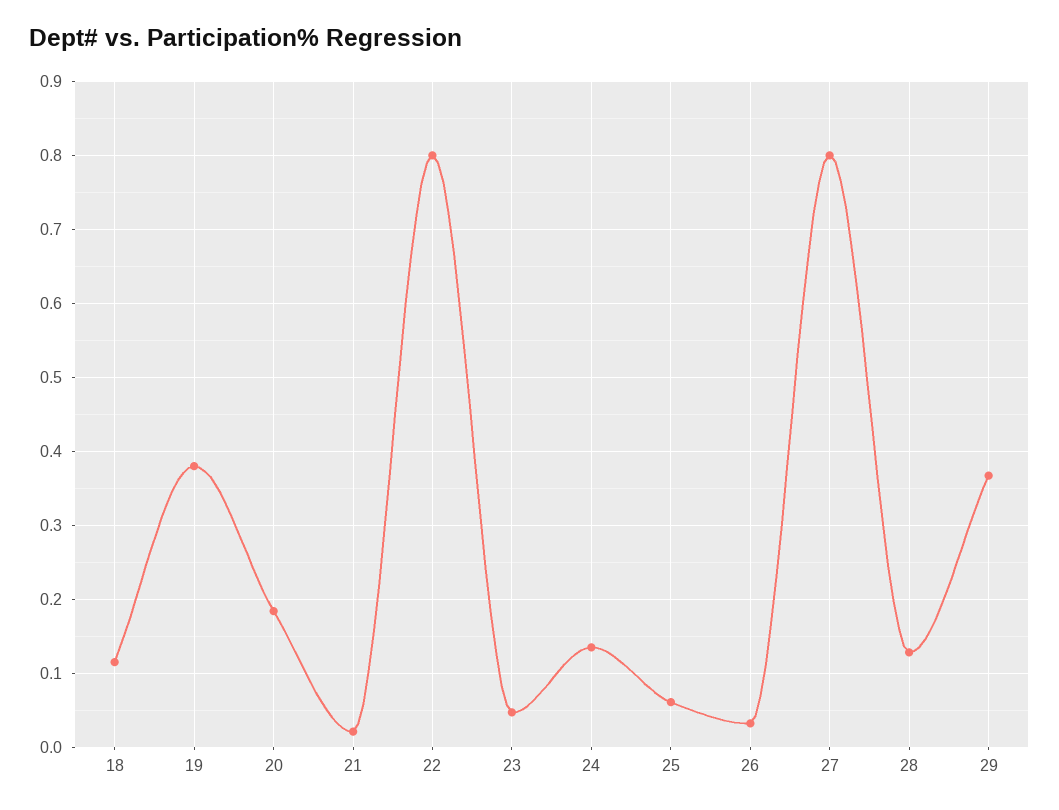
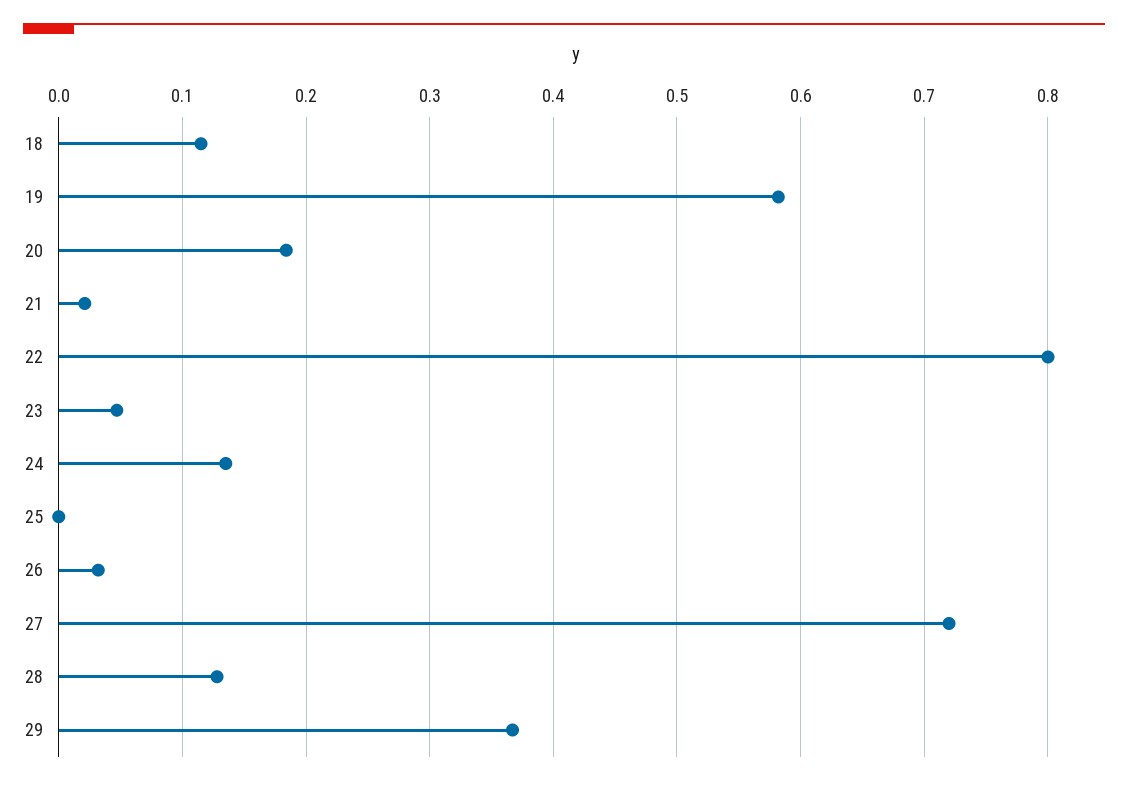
  {
    "18": 0.12,
-   "19": 0.38,
+   "19": 0.58,
    "20": 0.18,
    "21": 0.02,
    "22": 0.8,
    "23": 0.05,
    "24": 0.14,
-   "25": 0.06,
+   "25": 0,
    "26": 0.03,
-   "27": 0.8,
+   "27": 0.72,
    "28": 0.13,
    "29": 0.37
  }

